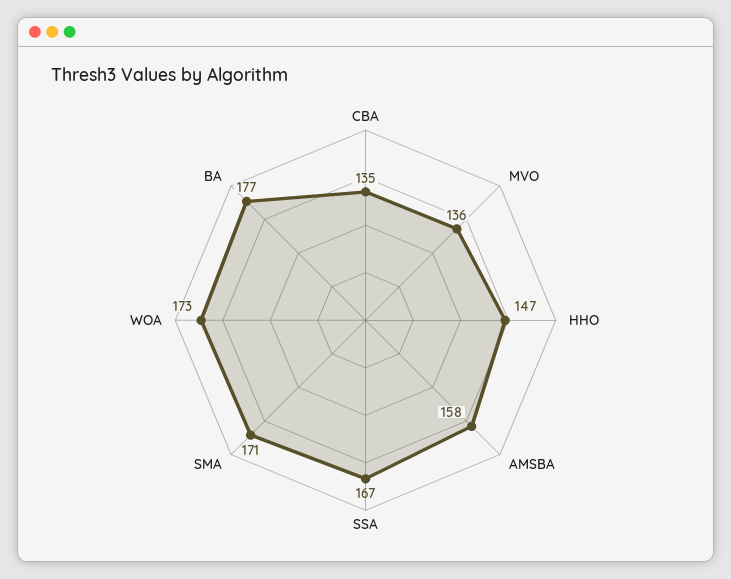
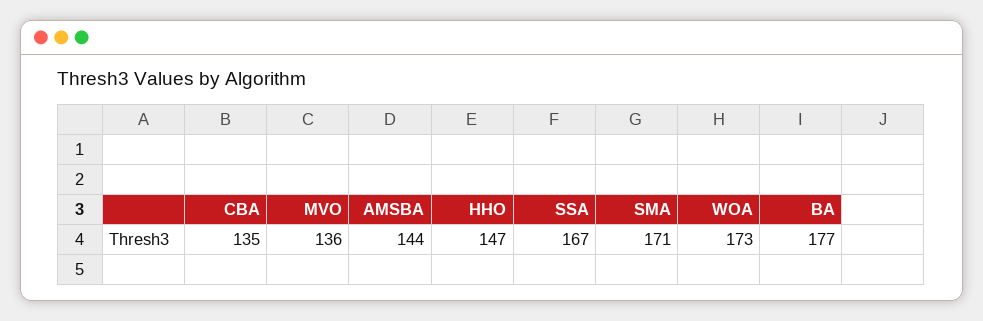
  {
    "CBA": 135,
    "MVO": 136,
    "HHO": 147,
-   "AMSBA": 158,
+   "AMSBA": 144,
    "SSA": 167,
    "SMA": 171,
    "WOA": 173,
    "BA": 177
  }

